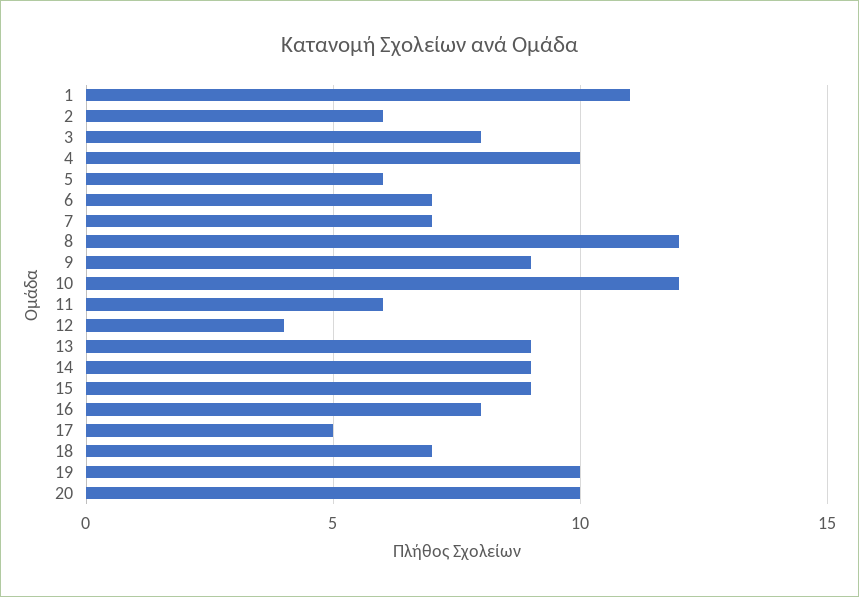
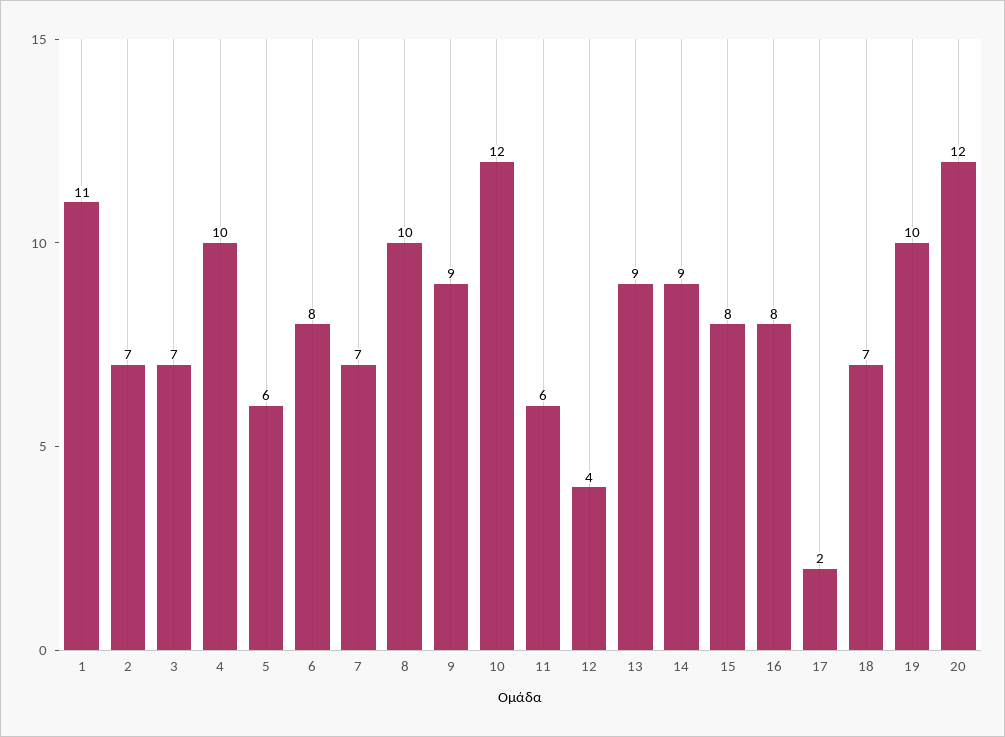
  {
    "1": 11,
-   "2": 6,
+   "2": 7,
-   "3": 8,
+   "3": 7,
    "4": 10,
    "5": 6,
-   "6": 7,
+   "6": 8,
    "7": 7,
-   "8": 12,
+   "8": 10,
    "9": 9,
    "10": 12,
    "11": 6,
    "12": 4,
    "13": 9,
    "14": 9,
-   "15": 9,
+   "15": 8,
    "16": 8,
-   "17": 5,
+   "17": 2,
    "18": 7,
    "19": 10,
-   "20": 10
+   "20": 12
  }

